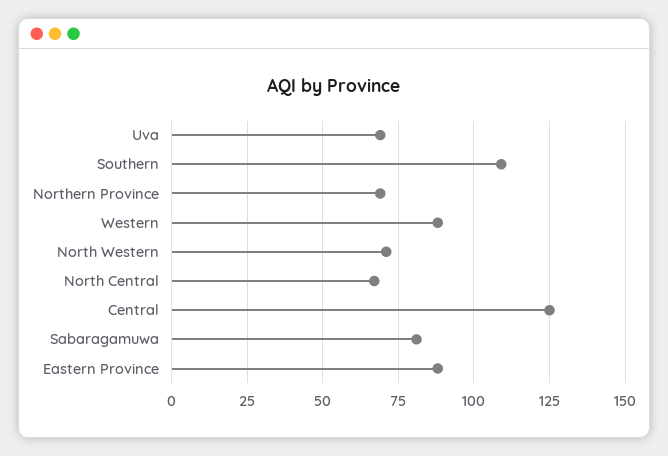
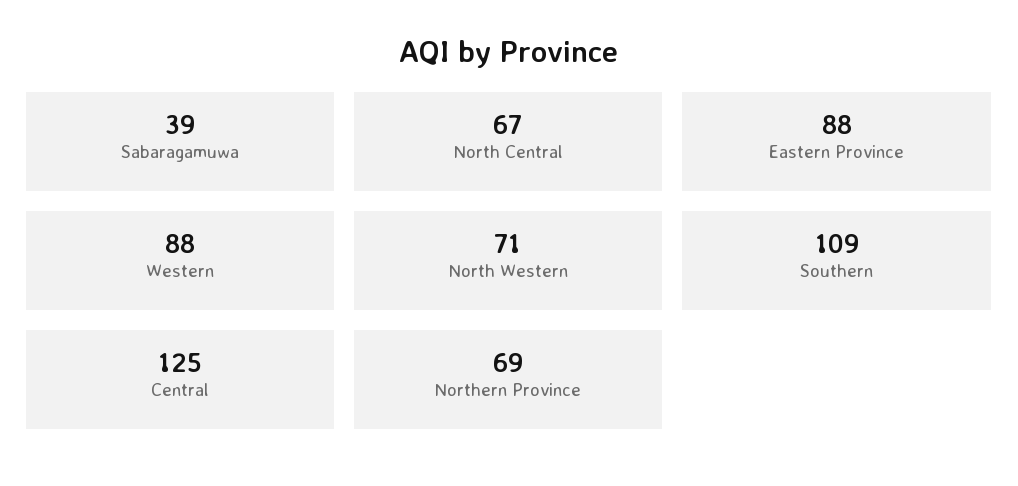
  {
-   "Uva": 70,
    "Southern": 109,
    "Northern Province": 69,
    "Western": 88,
    "North Western": 71,
    "North Central": 67,
    "Central": 125,
-   "Sabaragamuwa": 80,
+   "Sabaragamuwa": 39,
    "Eastern Province": 88
  }

